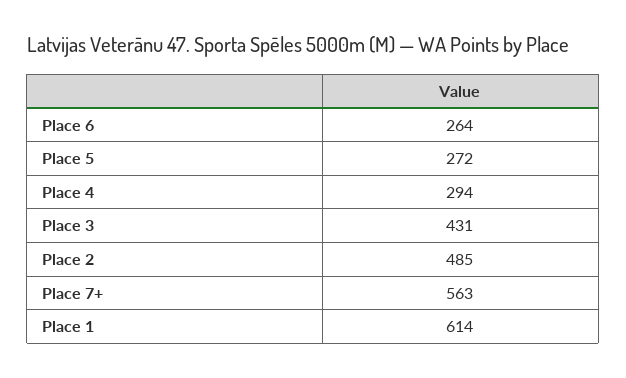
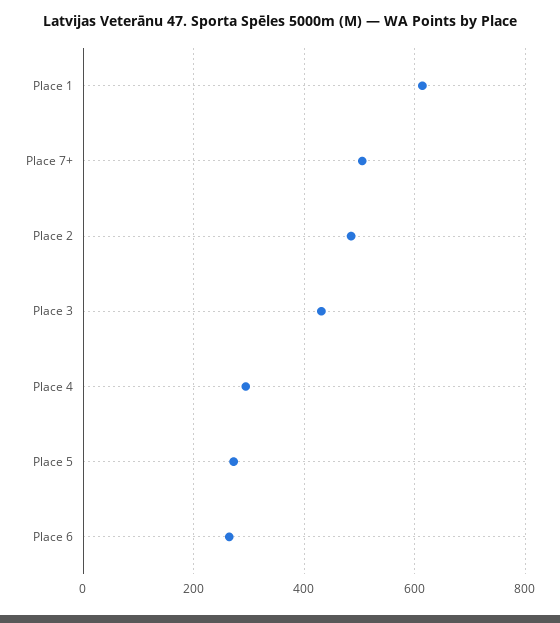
  {
    "Place 6": 264,
    "Place 5": 272,
    "Place 4": 294,
    "Place 3": 431,
    "Place 2": 485,
-   "Place 7+": 563,
+   "Place 7+": 500,
    "Place 1": 614
  }

